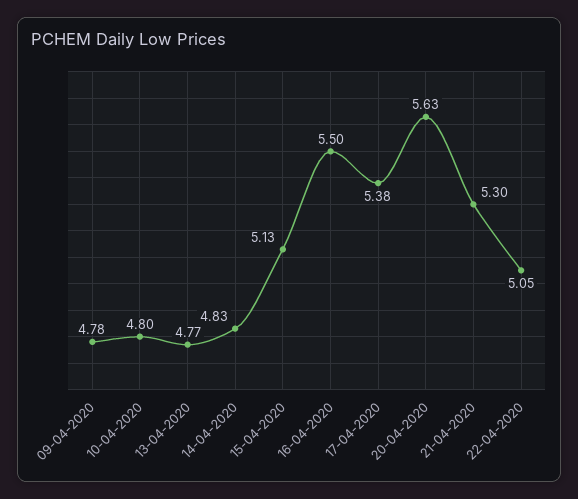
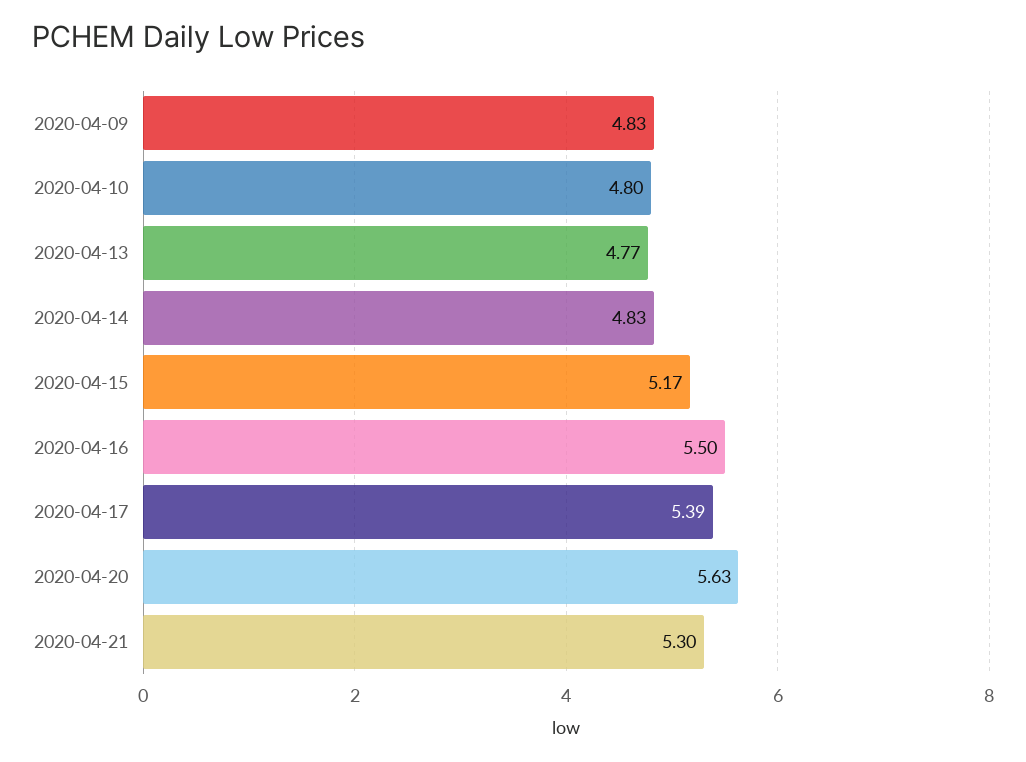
  {
-   "09-04-2020": 4.78,
+   "09-04-2020": 4.83,
    "10-04-2020": 4.8,
    "13-04-2020": 4.77,
    "14-04-2020": 4.83,
-   "15-04-2020": 5.13,
+   "15-04-2020": 5.17,
    "16-04-2020": 5.5,
-   "17-04-2020": 5.38,
+   "17-04-2020": 5.39,
    "20-04-2020": 5.63,
-   "21-04-2020": 5.3,
+   "21-04-2020": 5.3
-   "22-04-2020": 5.05
  }

